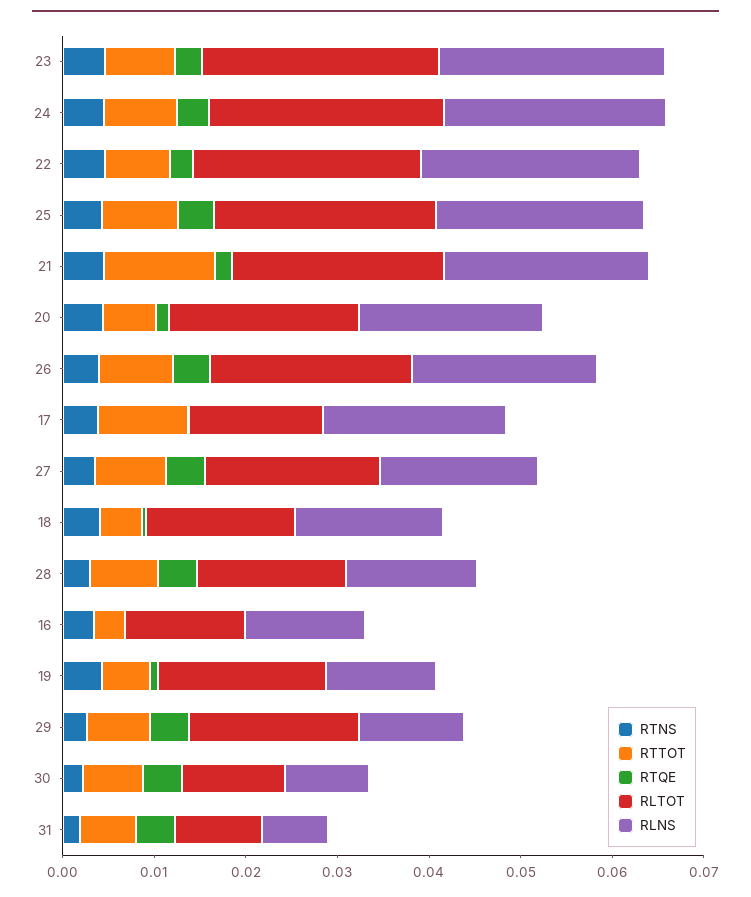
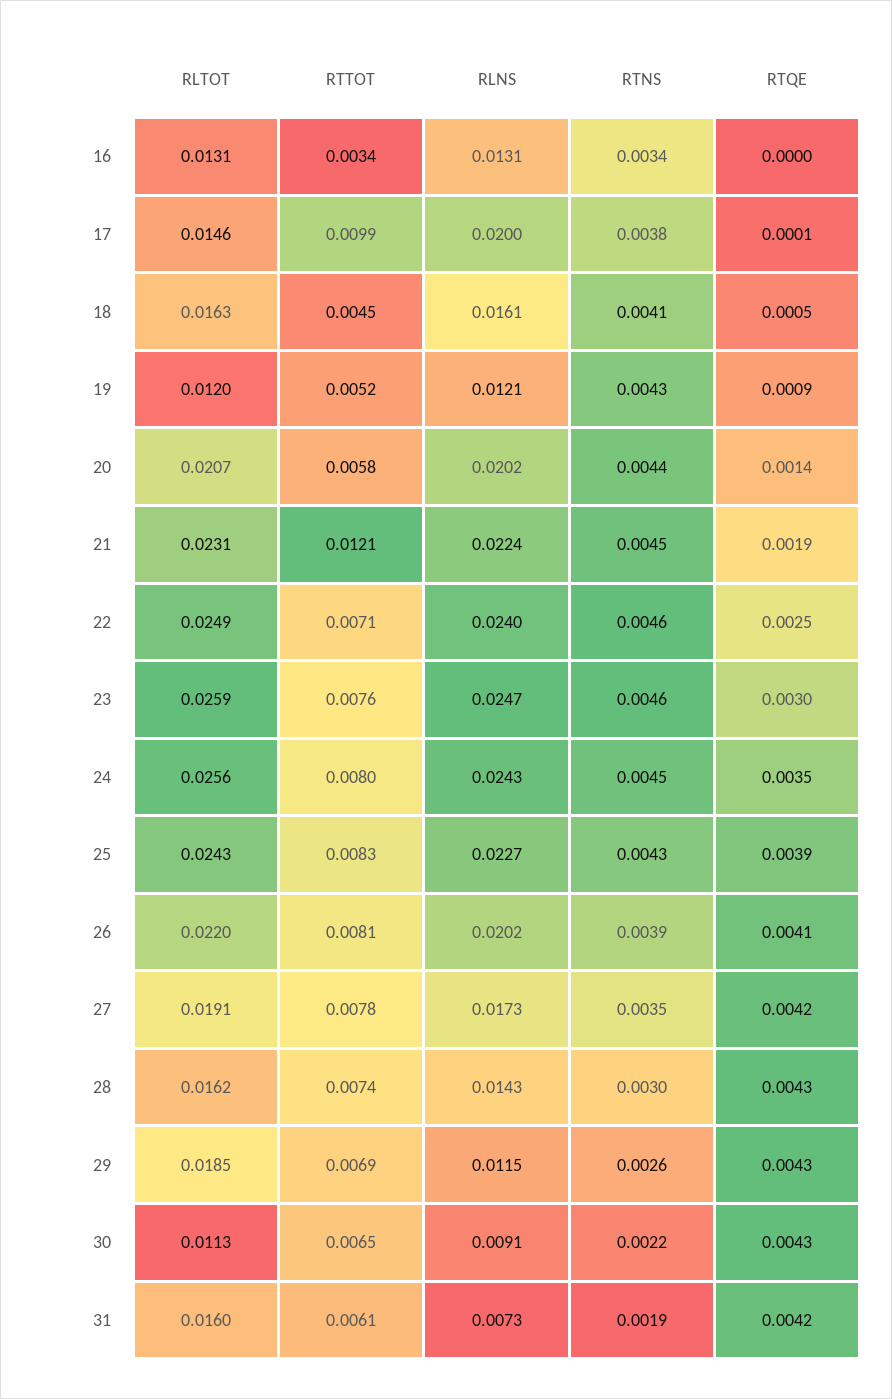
  {
    "RTNS": {
      "23": 0.0046,
      "24": 0.0045,
      "22": 0.0046,
      "25": 0.0043,
      "21": 0.0045,
      "20": 0.0044,
      "26": 0.0039,
      "17": 0.0038,
      "27": 0.0035,
      "18": 0.0041,
      "28": 0.003,
      "16": 0.0034,
      "19": 0.0043,
      "29": 0.0026,
      "30": 0.0022,
      "31": 0.0019
    },
    "RTTOT": {
      "23": 0.0076,
      "24": 0.008,
      "22": 0.0071,
      "25": 0.0083,
      "21": 0.0121,
      "20": 0.0058,
      "26": 0.0081,
      "17": 0.0099,
      "27": 0.0078,
      "18": 0.0045,
      "28": 0.0074,
      "16": 0.0034,
      "19": 0.0052,
      "29": 0.0069,
      "30": 0.0065,
      "31": 0.0061
    },
    "RTQE": {
      "23": 0.003,
      "24": 0.0035,
      "22": 0.0025,
      "25": 0.0039,
      "21": 0.0019,
      "20": 0.0014,
      "26": 0.0041,
      "17": 0.0001,
      "27": 0.0042,
      "18": 0.0005,
      "28": 0.0043,
      "16": 0,
      "19": 0.0009,
      "29": 0.0043,
      "30": 0.0043,
      "31": 0.0042
    },
    "RLTOT": {
      "23": 0.0259,
      "24": 0.0256,
      "22": 0.0249,
      "25": 0.0243,
      "21": 0.0231,
      "20": 0.0207,
      "26": 0.022,
      "17": 0.0146,
      "27": 0.0191,
      "18": 0.0163,
      "28": 0.0162,
      "16": 0.0131,
-     "19": 0.018,
+     "19": 0.012,
      "29": 0.0185,
      "30": 0.0113,
-     "31": 0.01
+     "31": 0.016
    },
    "RLNS": {
      "23": 0.0247,
      "24": 0.0243,
      "22": 0.024,
      "25": 0.0227,
      "21": 0.0224,
      "20": 0.0202,
      "26": 0.0202,
      "17": 0.02,
      "27": 0.0173,
      "18": 0.0161,
      "28": 0.0143,
      "16": 0.0131,
      "19": 0.0121,
      "29": 0.0115,
      "30": 0.0091,
      "31": 0.0073
    }
  }

